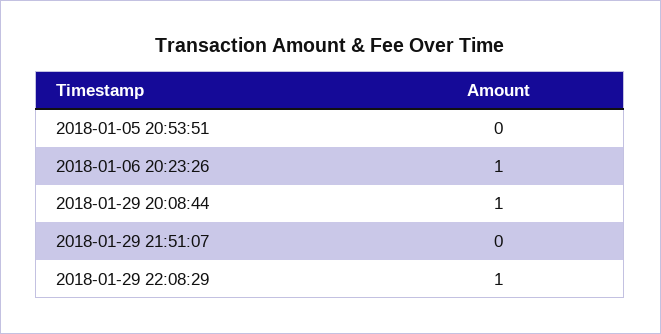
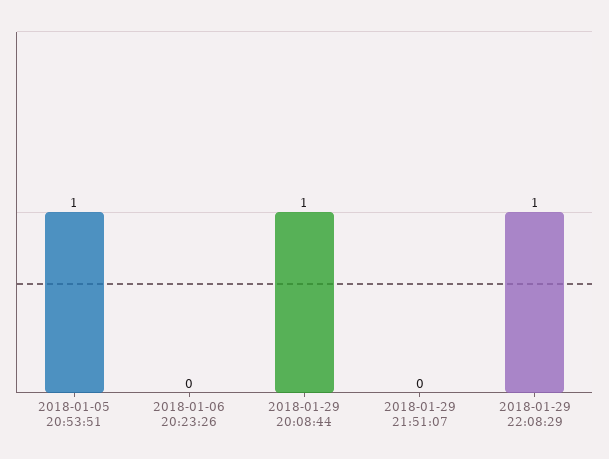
  {
-   "2018-01-05 20:53:51": 0,
+   "2018-01-05 20:53:51": 1,
-   "2018-01-06 20:23:26": 1,
+   "2018-01-06 20:23:26": 0,
    "2018-01-29 20:08:44": 1,
    "2018-01-29 21:51:07": 0,
    "2018-01-29 22:08:29": 1
  }

